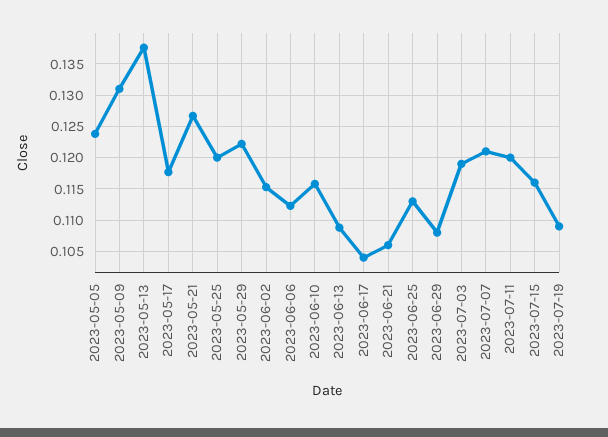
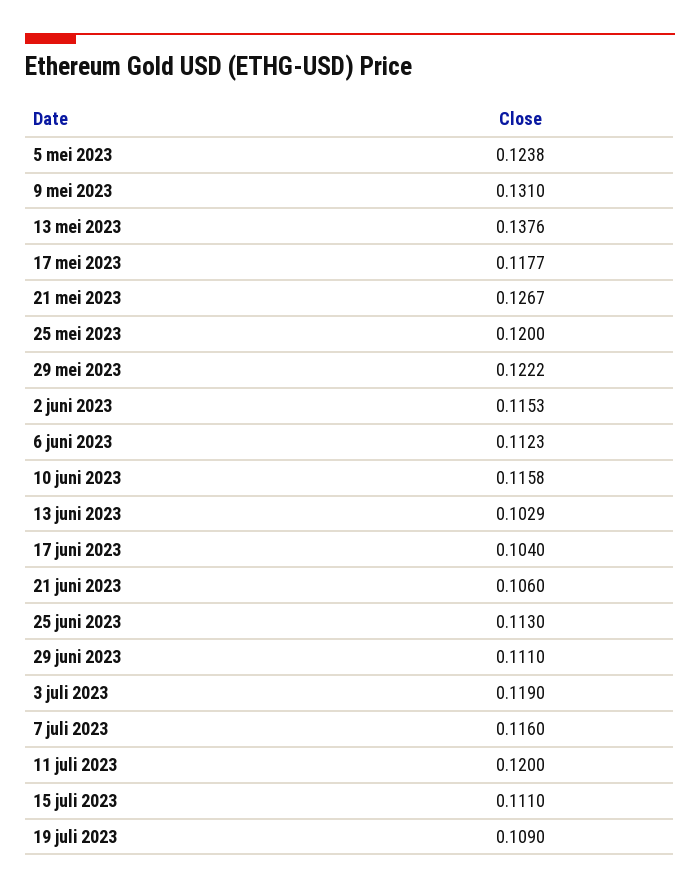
  {
    "2023-05-05": 0.1238,
    "2023-05-09": 0.131,
    "2023-05-13": 0.1376,
    "2023-05-17": 0.1177,
    "2023-05-21": 0.1267,
    "2023-05-25": 0.12,
    "2023-05-29": 0.1222,
    "2023-06-02": 0.1153,
    "2023-06-06": 0.1123,
    "2023-06-10": 0.1158,
-   "2023-06-13": 0.109,
+   "2023-06-13": 0.1029,
    "2023-06-17": 0.104,
    "2023-06-21": 0.106,
    "2023-06-25": 0.113,
-   "2023-06-29": 0.108,
+   "2023-06-29": 0.111,
    "2023-07-03": 0.119,
-   "2023-07-07": 0.121,
+   "2023-07-07": 0.116,
    "2023-07-11": 0.12,
-   "2023-07-15": 0.116,
+   "2023-07-15": 0.111,
    "2023-07-19": 0.109
  }

